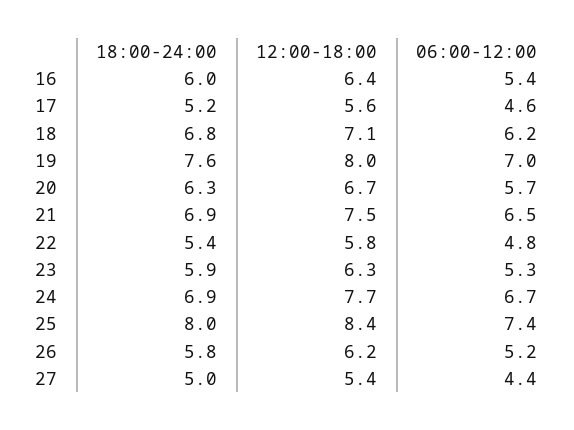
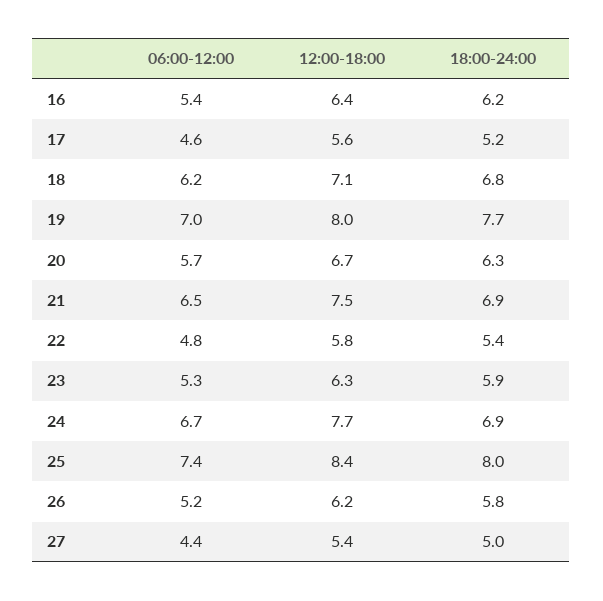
  {
    "18:00-24:00": {
-     "16": 6,
+     "16": 6.2,
      "17": 5.2,
      "18": 6.8,
-     "19": 7.6,
+     "19": 7.7,
      "20": 6.3,
      "21": 6.9,
      "22": 5.4,
      "23": 5.9,
      "24": 6.9,
      "25": 8,
      "26": 5.8,
      "27": 5
    },
    "12:00-18:00": {
      "16": 6.4,
      "17": 5.6,
      "18": 7.1,
      "19": 8,
      "20": 6.7,
      "21": 7.5,
      "22": 5.8,
      "23": 6.3,
      "24": 7.7,
      "25": 8.4,
      "26": 6.2,
      "27": 5.4
    },
    "06:00-12:00": {
      "16": 5.4,
      "17": 4.6,
      "18": 6.2,
      "19": 7,
      "20": 5.7,
      "21": 6.5,
      "22": 4.8,
      "23": 5.3,
      "24": 6.7,
      "25": 7.4,
      "26": 5.2,
      "27": 4.4
    }
  }

